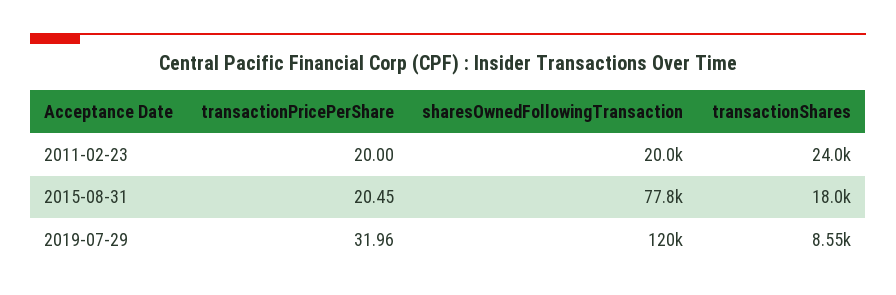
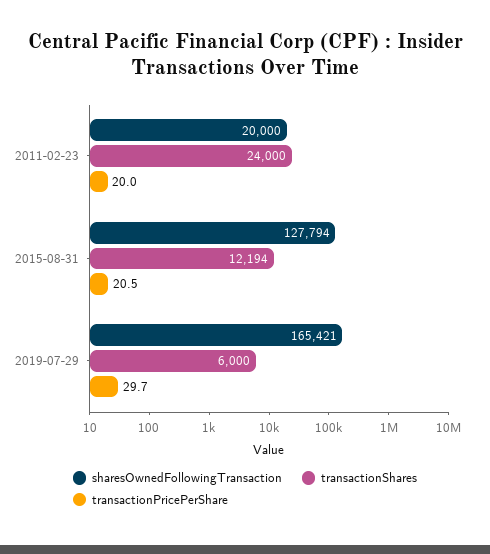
  {
    "transactionPricePerShare": {
      "2011-02-23": 20,
      "2015-08-31": 20.45,
-     "2019-07-29": 31.96
+     "2019-07-29": 29.7
    },
    "sharesOwnedFollowingTransaction": {
      "2011-02-23": 20000,
-     "2015-08-31": 77800,
+     "2015-08-31": 127794,
-     "2019-07-29": 120000
+     "2019-07-29": 165421
    },
    "transactionShares": {
      "2011-02-23": 24000,
-     "2015-08-31": 18000,
+     "2015-08-31": 12194,
-     "2019-07-29": 8550
+     "2019-07-29": 6000
    }
  }

